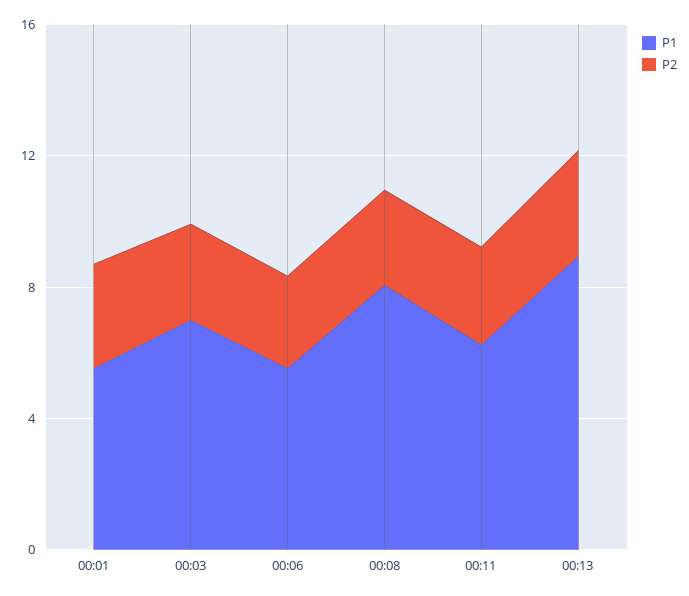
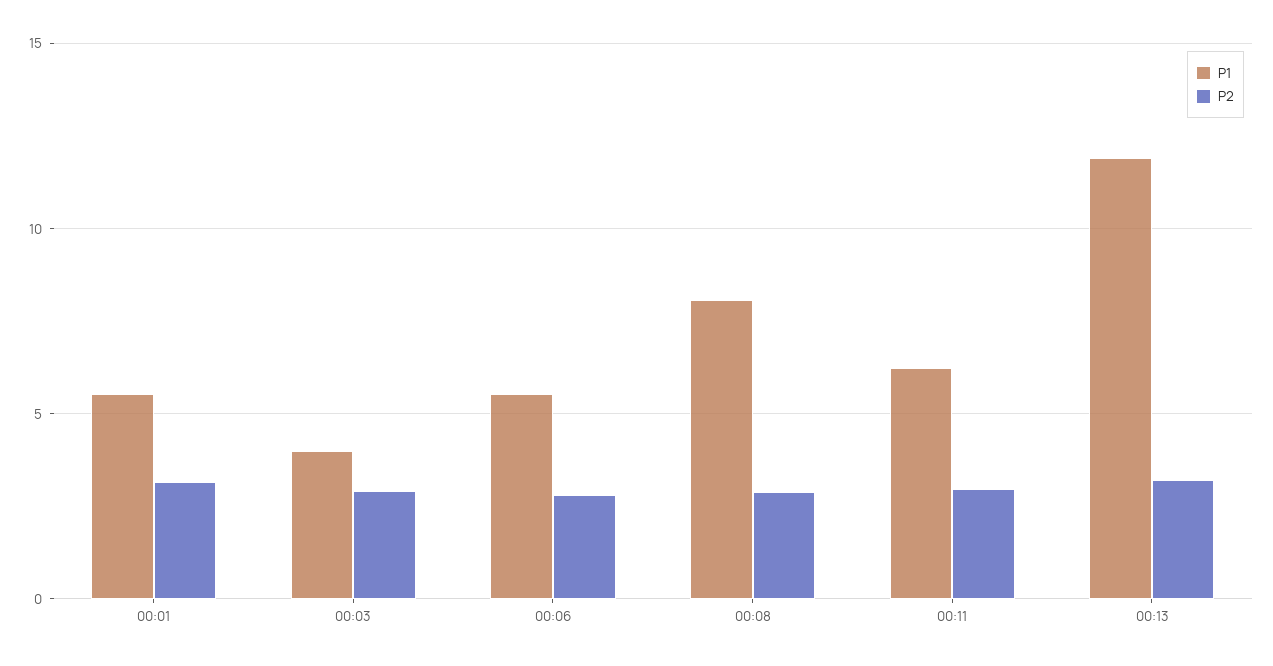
  {
    "P1": {
      "00:01": 5.5,
-     "00:03": 7,
+     "00:03": 4,
      "00:06": 5.5,
      "00:08": 8,
      "00:11": 6.5,
-     "00:13": 9
+     "00:13": 12
    },
    "P2": {
      "00:01": 3,
      "00:03": 3,
      "00:06": 3,
      "00:08": 3,
      "00:11": 3,
      "00:13": 3
    }
  }

